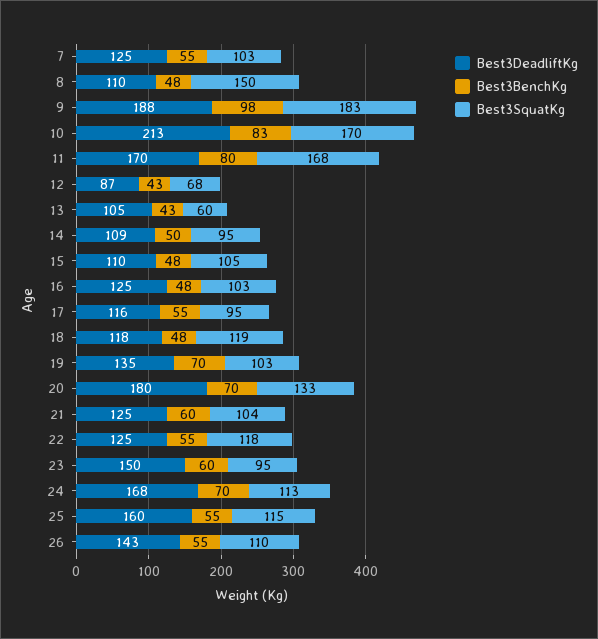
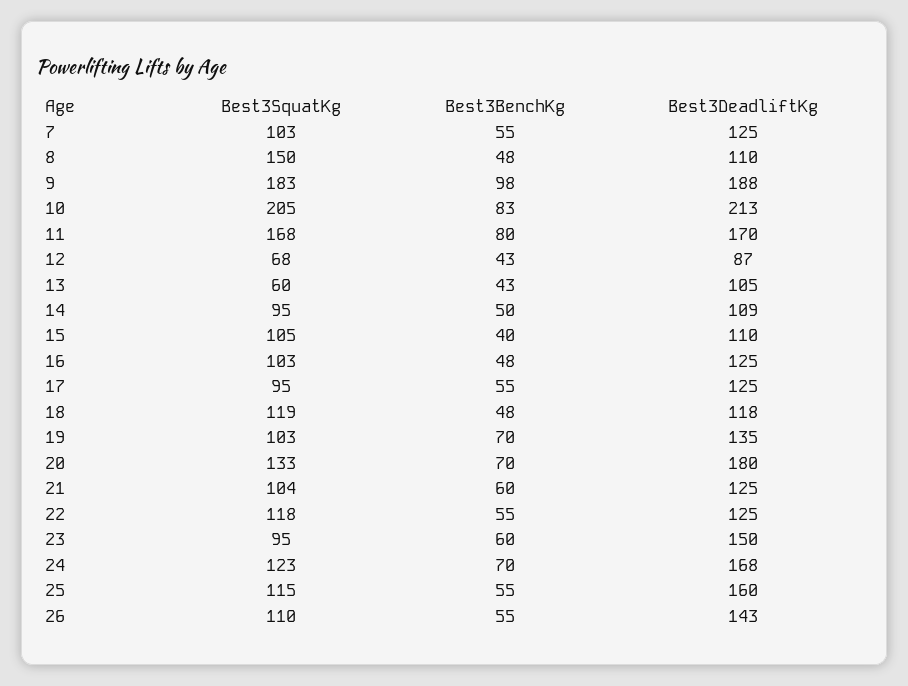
  {
    "Best3DeadliftKg": {
      "7": 125,
      "8": 110,
      "9": 188,
      "10": 213,
      "11": 170,
      "12": 87,
      "13": 105,
      "14": 109,
      "15": 110,
      "16": 125,
-     "17": 116,
+     "17": 125,
      "18": 118,
      "19": 135,
      "20": 180,
      "21": 125,
      "22": 125,
      "23": 150,
      "24": 168,
      "25": 160,
      "26": 143
    },
    "Best3BenchKg": {
      "7": 55,
      "8": 48,
      "9": 98,
      "10": 83,
      "11": 80,
      "12": 43,
      "13": 43,
      "14": 50,
-     "15": 48,
+     "15": 40,
      "16": 48,
      "17": 55,
      "18": 48,
      "19": 70,
      "20": 70,
      "21": 60,
      "22": 55,
      "23": 60,
      "24": 70,
      "25": 55,
      "26": 55
    },
    "Best3SquatKg": {
      "7": 103,
      "8": 150,
      "9": 183,
-     "10": 170,
+     "10": 205,
      "11": 168,
      "12": 68,
      "13": 60,
      "14": 95,
      "15": 105,
      "16": 103,
      "17": 95,
      "18": 119,
      "19": 103,
      "20": 133,
      "21": 104,
      "22": 118,
      "23": 95,
-     "24": 113,
+     "24": 123,
      "25": 115,
      "26": 110
    }
  }

